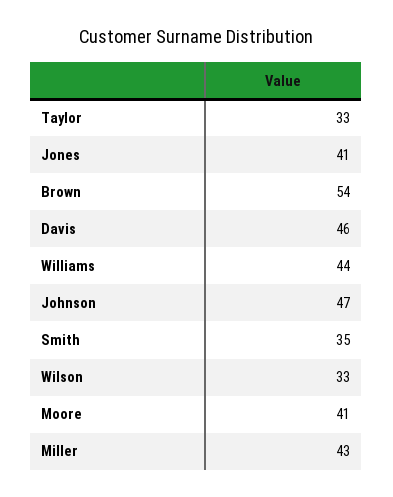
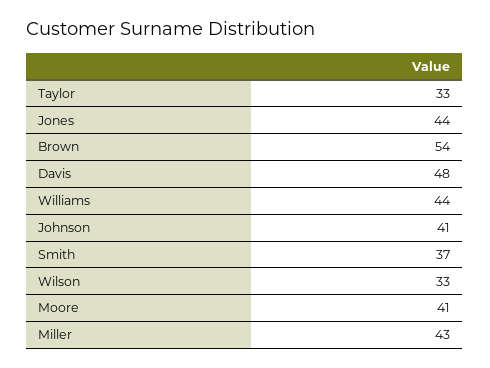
  {
    "Taylor": 33,
-   "Jones": 41,
+   "Jones": 44,
    "Brown": 54,
-   "Davis": 46,
+   "Davis": 48,
    "Williams": 44,
-   "Johnson": 47,
+   "Johnson": 41,
-   "Smith": 35,
+   "Smith": 37,
    "Wilson": 33,
    "Moore": 41,
    "Miller": 43
  }

